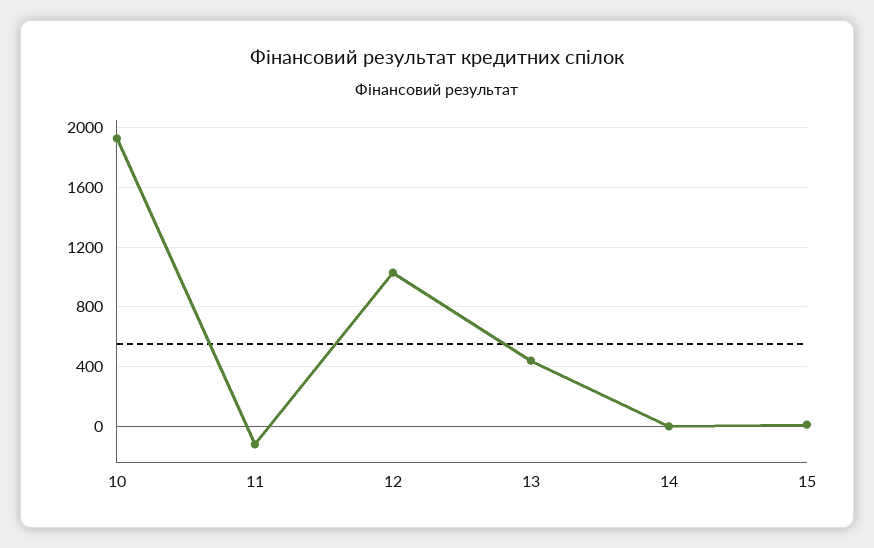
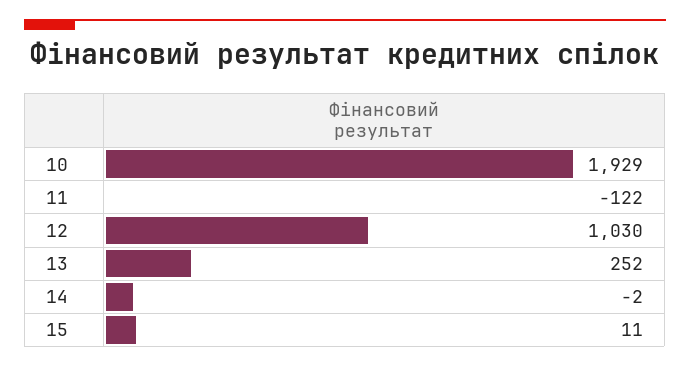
  {
    "10": 1929,
    "11": -122,
    "12": 1030,
-   "13": 450,
+   "13": 252,
    "14": -2,
    "15": 11
  }

